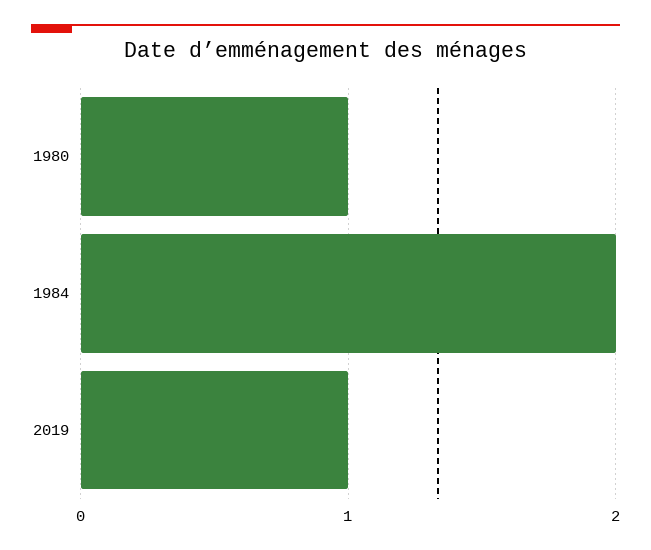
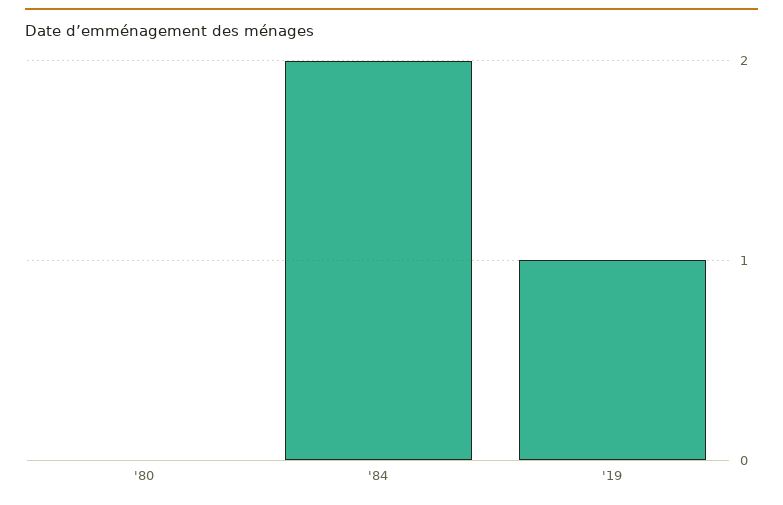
  {
-   "1980": 1,
+   "1980": 0,
    "1984": 2,
    "2019": 1
  }

